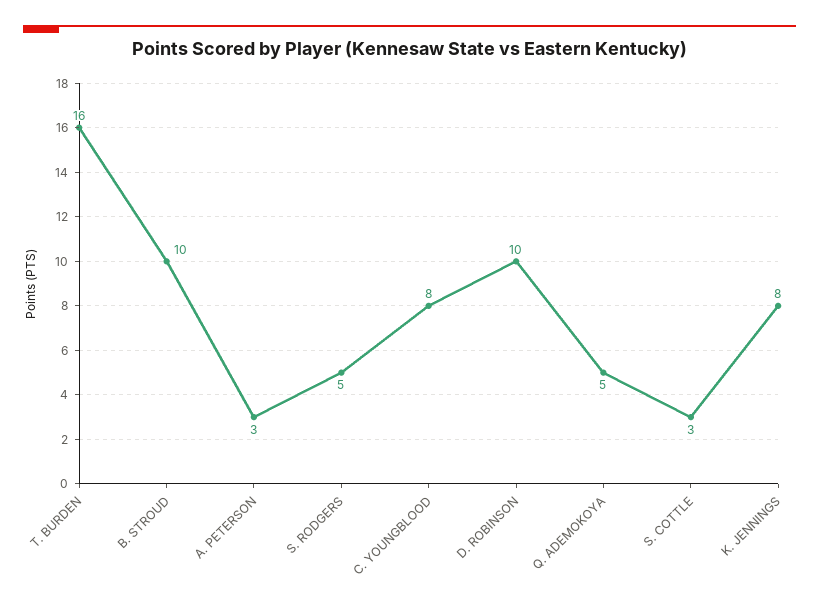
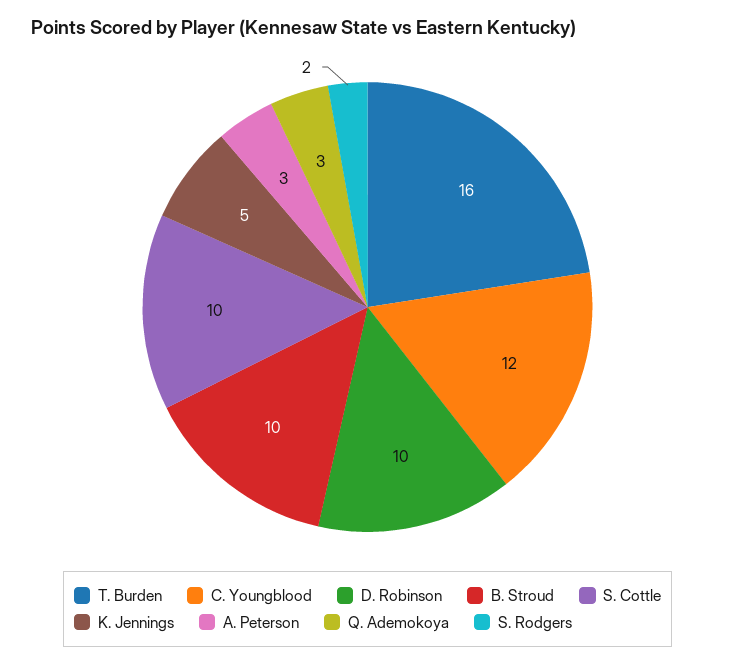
  {
    "T. BURDEN": 16,
    "B. STROUD": 10,
    "A. PETERSON": 3,
-   "S. RODGERS": 5,
+   "S. RODGERS": 2,
-   "C. YOUNGBLOOD": 8,
+   "C. YOUNGBLOOD": 12,
    "D. ROBINSON": 10,
-   "Q. ADEMOKOYA": 5,
+   "Q. ADEMOKOYA": 3,
-   "S. COTTLE": 3,
+   "S. COTTLE": 10,
-   "K. JENNINGS": 8
+   "K. JENNINGS": 5
  }

